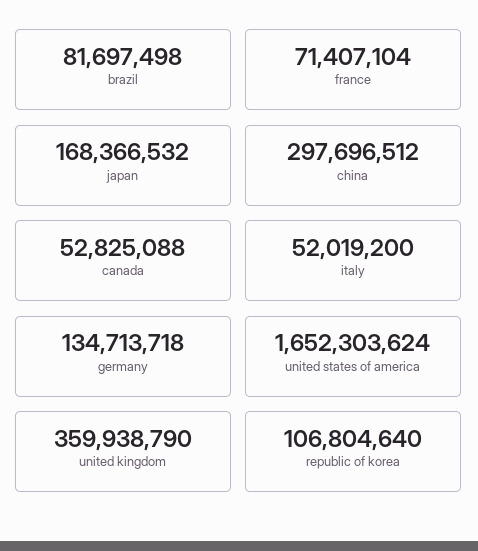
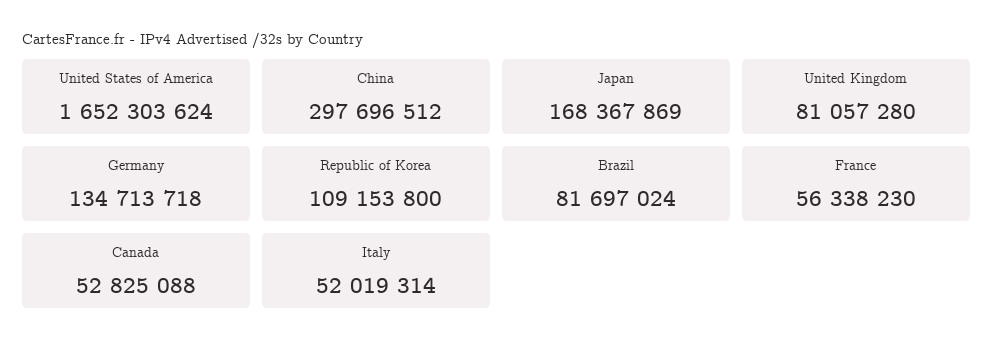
  {
-   "brazil": 81697498,
+   "brazil": 81697024,
-   "france": 71407104,
+   "france": 56338230,
-   "japan": 168366532,
+   "japan": 168367869,
    "china": 297696512,
    "canada": 52825088,
-   "italy": 52019200,
+   "italy": 52019314,
    "germany": 134713718,
    "united states of america": 1652303624,
-   "united kingdom": 359938790,
+   "united kingdom": 81057280,
-   "republic of korea": 106804640
+   "republic of korea": 109153800
  }

